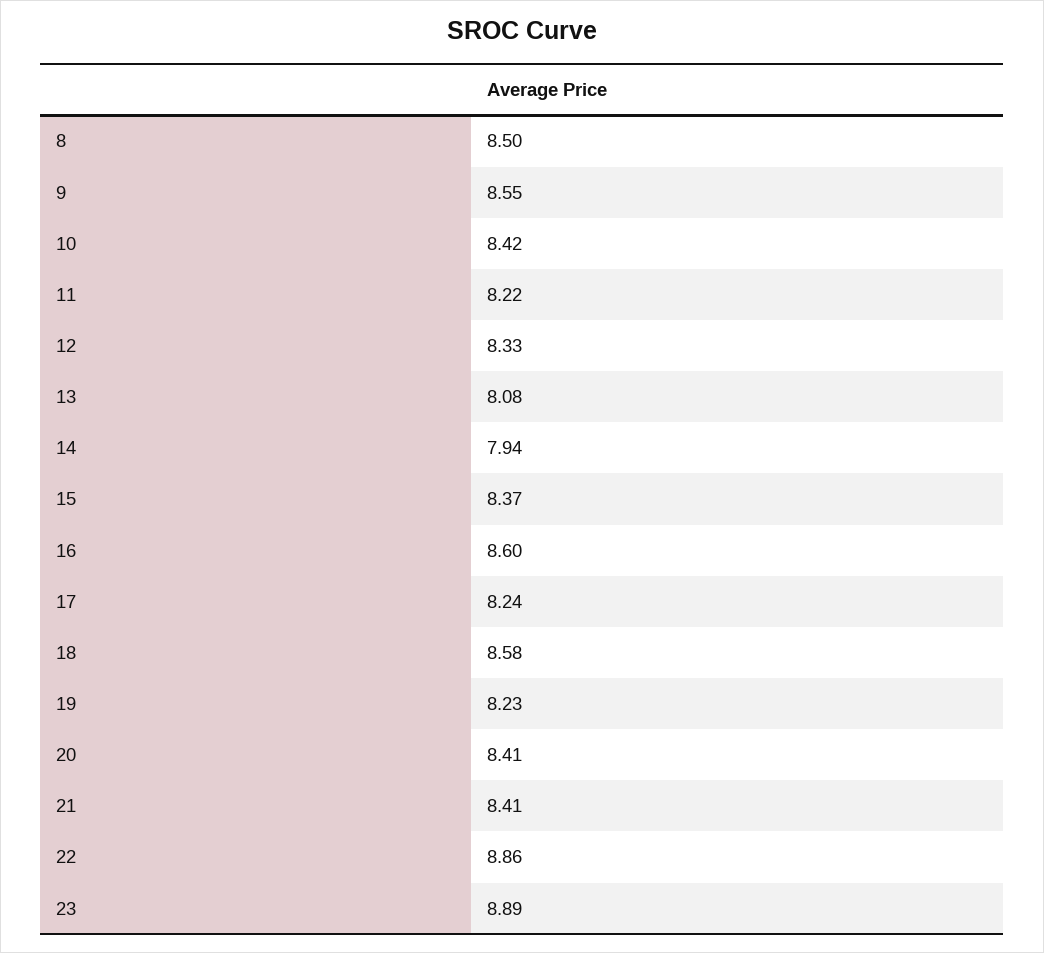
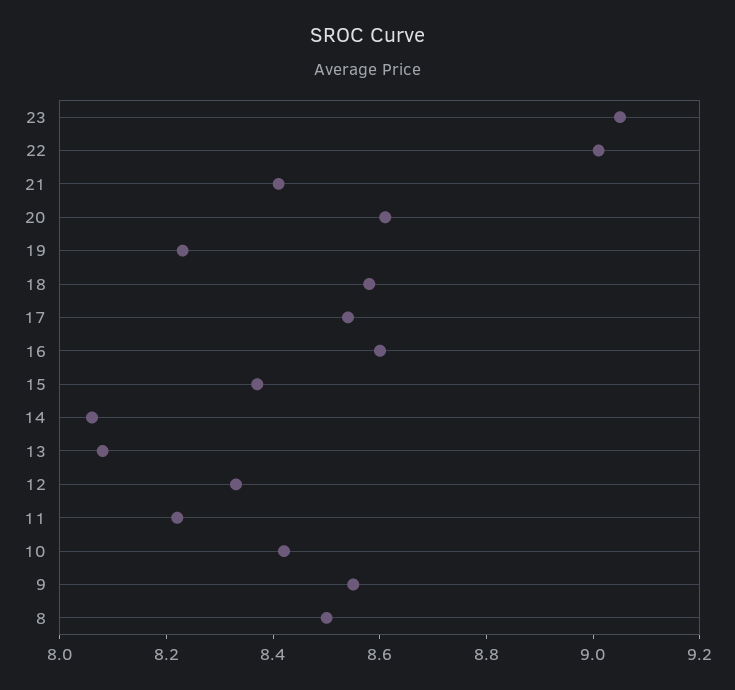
  {
    "8": 8.5,
    "9": 8.55,
    "10": 8.42,
    "11": 8.22,
    "12": 8.33,
    "13": 8.08,
-   "14": 7.94,
+   "14": 8.05,
    "15": 8.37,
    "16": 8.6,
-   "17": 8.24,
+   "17": 8.55,
    "18": 8.58,
    "19": 8.23,
-   "20": 8.41,
+   "20": 8.6,
    "21": 8.41,
-   "22": 8.86,
+   "22": 9,
-   "23": 8.89
+   "23": 9.05
  }

